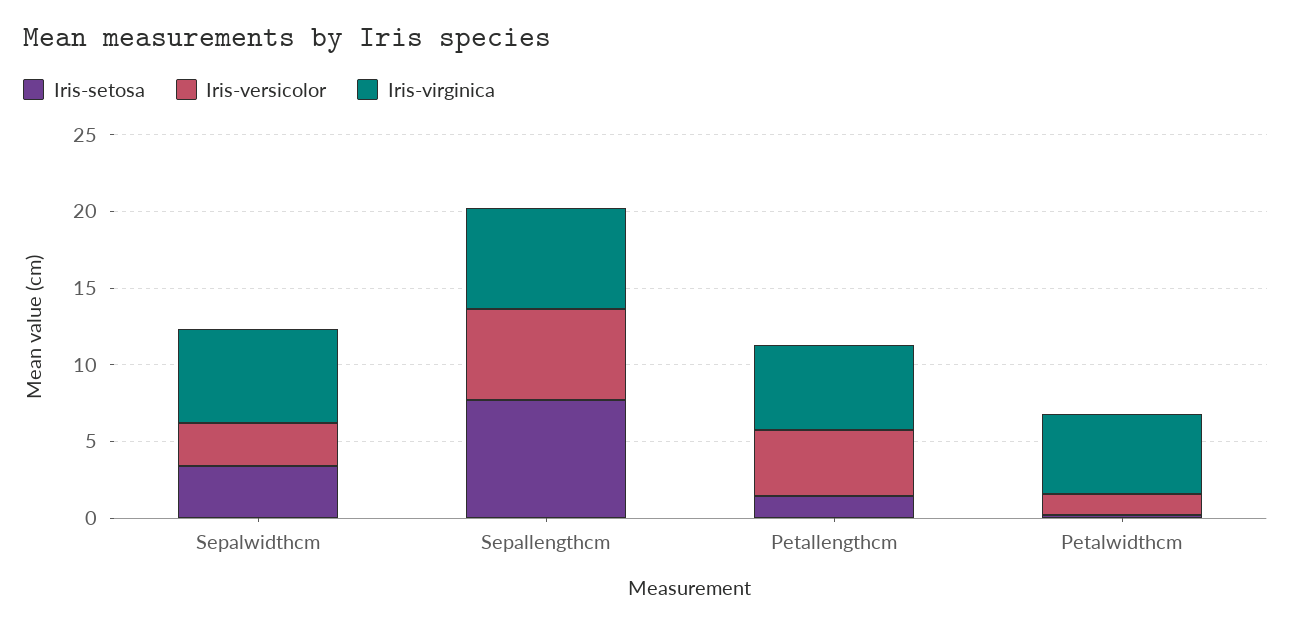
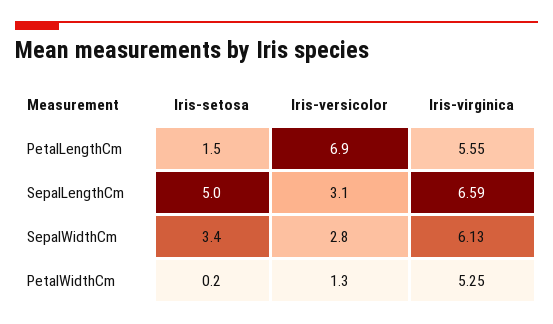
  {
    "Iris-setosa": {
      "Sepalwidthcm": 3.4,
-     "Sepallengthcm": 8,
+     "Sepallengthcm": 5,
      "Petallengthcm": 1.5,
      "Petalwidthcm": 0.2
    },
    "Iris-versicolor": {
      "Sepalwidthcm": 2.8,
-     "Sepallengthcm": 6,
+     "Sepallengthcm": 3.1,
-     "Petallengthcm": 4,
+     "Petallengthcm": 6.9,
      "Petalwidthcm": 1.3
    },
    "Iris-virginica": {
      "Sepalwidthcm": 6.13,
      "Sepallengthcm": 6.59,
      "Petallengthcm": 5.55,
      "Petalwidthcm": 5.25
    }
  }

